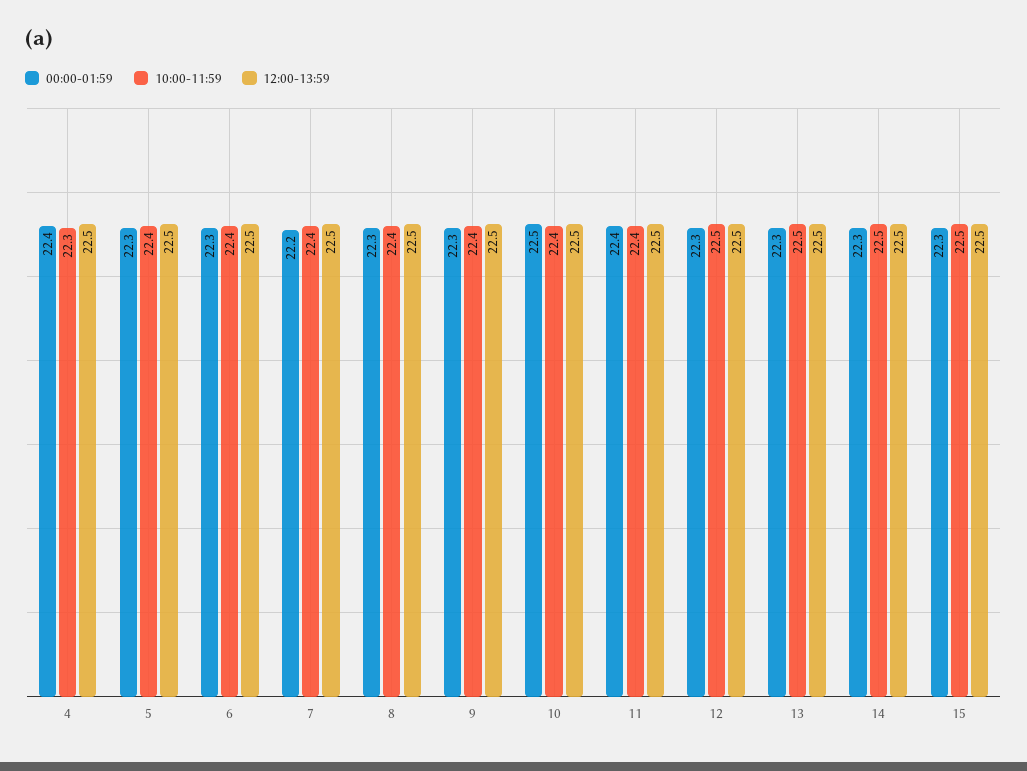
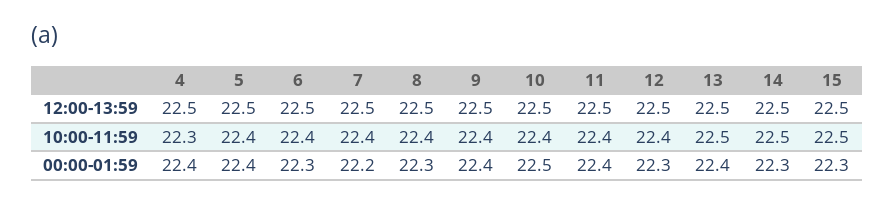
  {
    "00:00-01:59": {
      "4": 22.4,
-     "5": 22.3,
+     "5": 22.4,
      "6": 22.3,
      "7": 22.2,
      "8": 22.3,
-     "9": 22.3,
+     "9": 22.4,
      "10": 22.5,
      "11": 22.4,
      "12": 22.3,
-     "13": 22.3,
+     "13": 22.4,
      "14": 22.3,
      "15": 22.3
    },
    "10:00-11:59": {
      "4": 22.3,
      "5": 22.4,
      "6": 22.4,
      "7": 22.4,
      "8": 22.4,
      "9": 22.4,
      "10": 22.4,
      "11": 22.4,
-     "12": 22.5,
+     "12": 22.4,
      "13": 22.5,
      "14": 22.5,
      "15": 22.5
    },
    "12:00-13:59": {
      "4": 22.5,
      "5": 22.5,
      "6": 22.5,
      "7": 22.5,
      "8": 22.5,
      "9": 22.5,
      "10": 22.5,
      "11": 22.5,
      "12": 22.5,
      "13": 22.5,
      "14": 22.5,
      "15": 22.5
    }
  }

